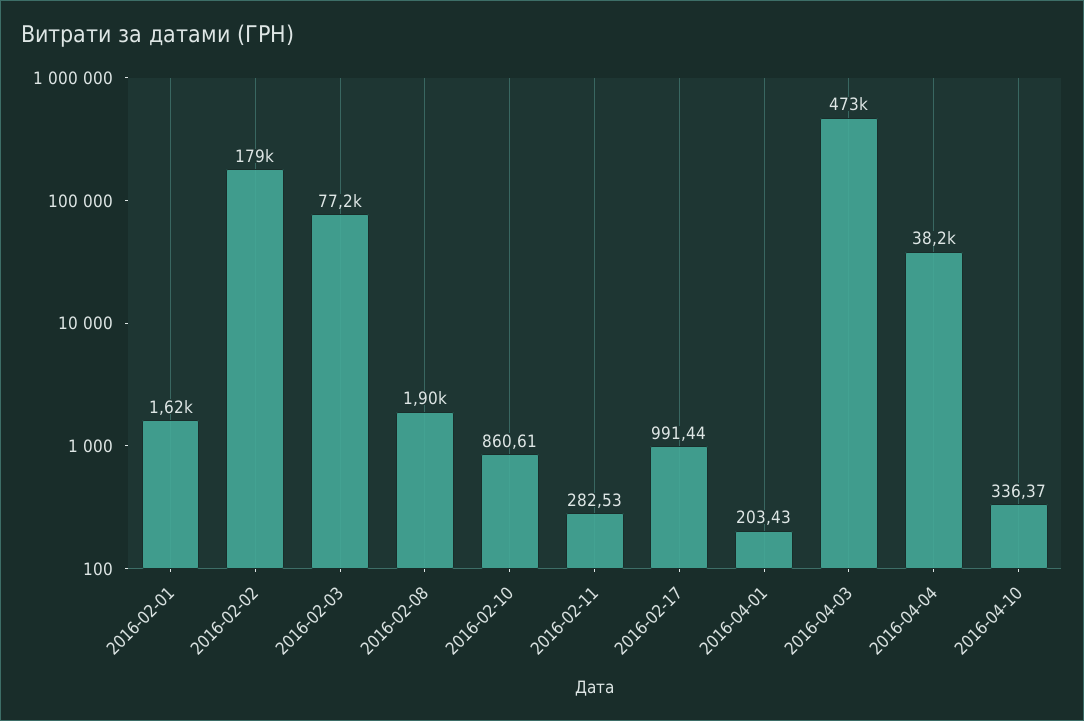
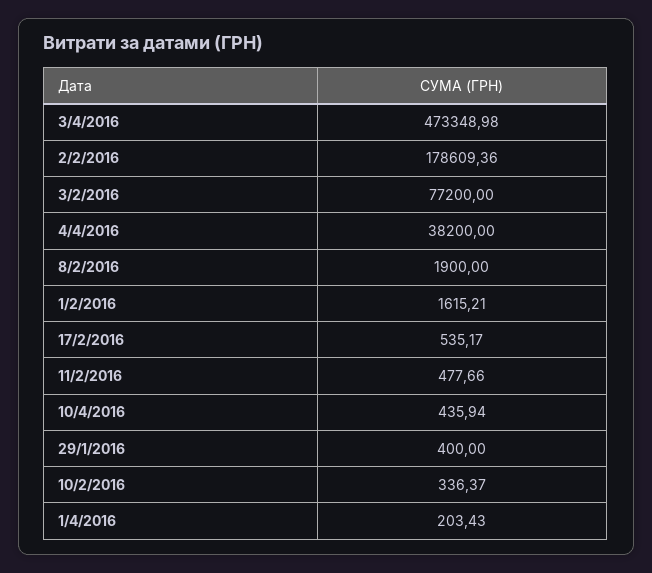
  {
    "2016-02-01": 1615.21,
    "2016-02-02": 178609.36,
    "2016-02-03": 77200,
    "2016-02-08": 1900,
-   "2016-02-10": 860.61,
+   "2016-02-10": 336.37,
-   "2016-02-11": 282.53,
+   "2016-02-11": 477.66,
-   "2016-02-17": 991.44,
+   "2016-02-17": 535.17,
    "2016-04-01": 203.43,
    "2016-04-03": 473348.98,
    "2016-04-04": 38200,
-   "2016-04-10": 336.37
+   "2016-04-10": 435.94,
+   "29/1/2016": 400
  }

